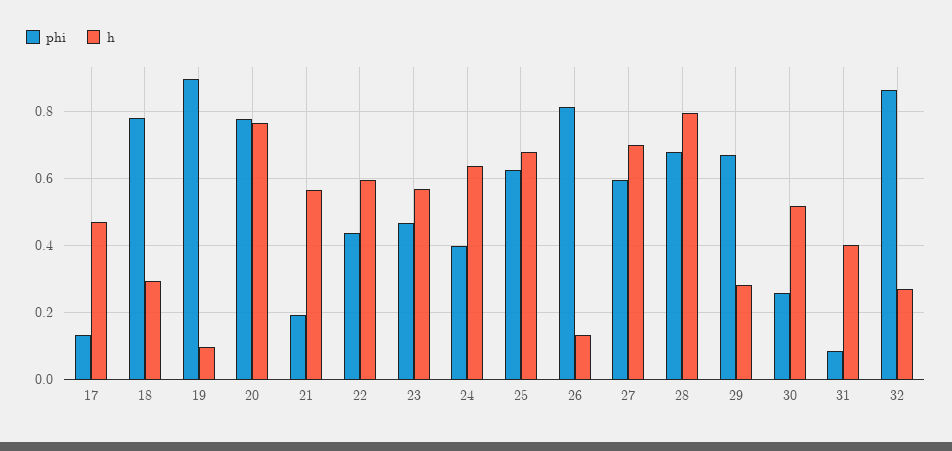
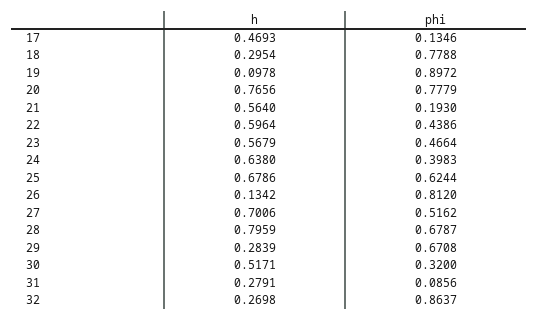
  {
    "phi": {
      "17": 0.1346,
      "18": 0.7788,
      "19": 0.8972,
      "20": 0.7779,
      "21": 0.193,
      "22": 0.4386,
      "23": 0.4664,
      "24": 0.3983,
      "25": 0.6244,
      "26": 0.812,
-     "27": 0.6,
+     "27": 0.5162,
      "28": 0.6787,
      "29": 0.6708,
-     "30": 0.26,
+     "30": 0.32,
      "31": 0.0856,
      "32": 0.8637
    },
    "h": {
      "17": 0.4693,
      "18": 0.2954,
      "19": 0.0978,
      "20": 0.7656,
      "21": 0.564,
      "22": 0.5964,
      "23": 0.5679,
      "24": 0.638,
      "25": 0.6786,
      "26": 0.1342,
      "27": 0.7006,
      "28": 0.7959,
      "29": 0.2839,
      "30": 0.5171,
-     "31": 0.4,
+     "31": 0.2791,
      "32": 0.2698
    }
  }

